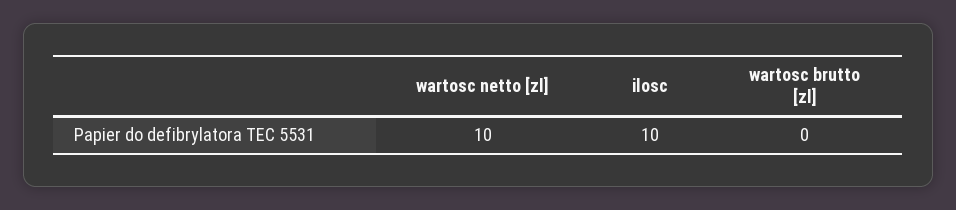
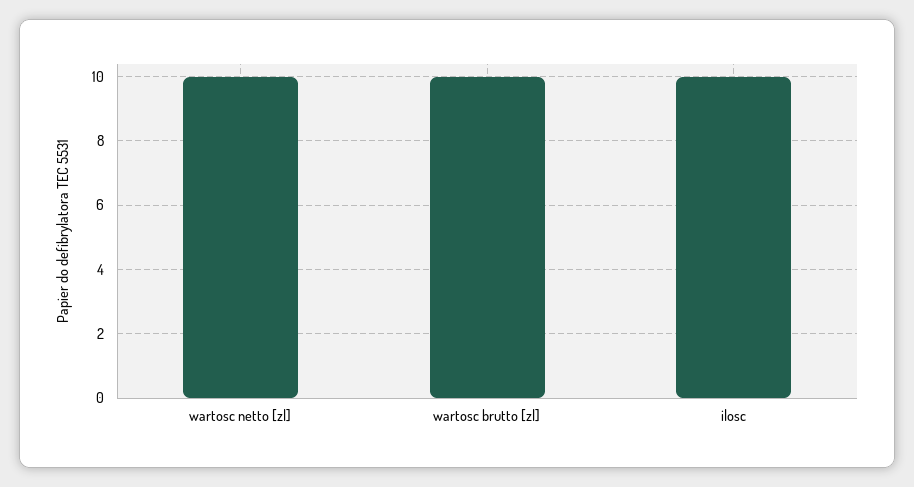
  {
    "wartosc netto [zl]": 10,
    "ilosc": 10,
-   "wartosc brutto [zl]": 0
+   "wartosc brutto [zl]": 10
  }

